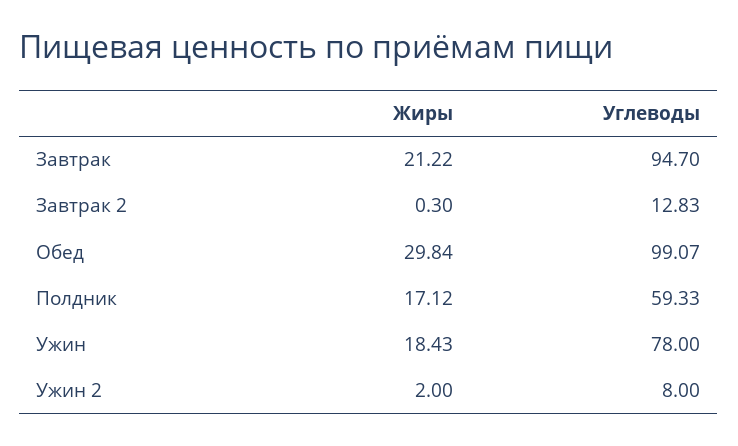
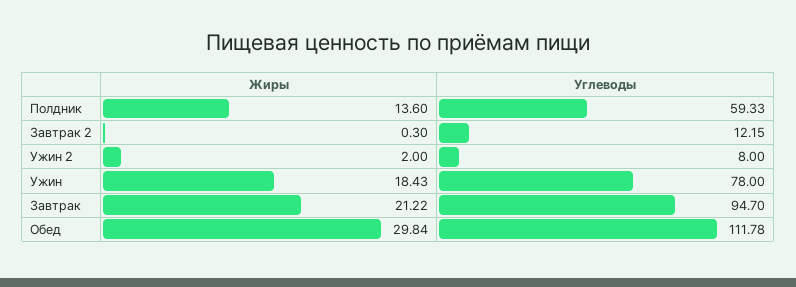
  {
    "Жиры": {
      "Завтрак": 21.22,
      "Завтрак 2": 0.3,
      "Обед": 29.84,
-     "Полдник": 17.12,
+     "Полдник": 13.6,
      "Ужин": 18.43,
      "Ужин 2": 2
    },
    "Углеводы": {
      "Завтрак": 94.7,
-     "Завтрак 2": 12.83,
+     "Завтрак 2": 12.15,
-     "Обед": 99.07,
+     "Обед": 111.78,
      "Полдник": 59.33,
      "Ужин": 78,
      "Ужин 2": 8
    }
  }

